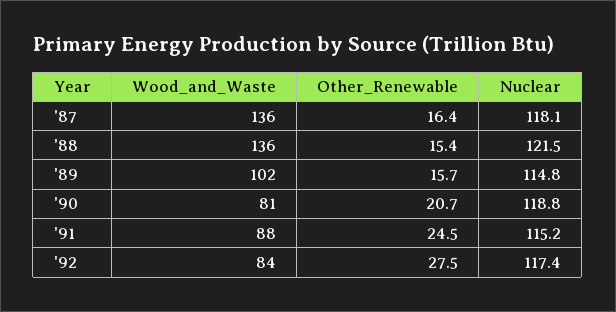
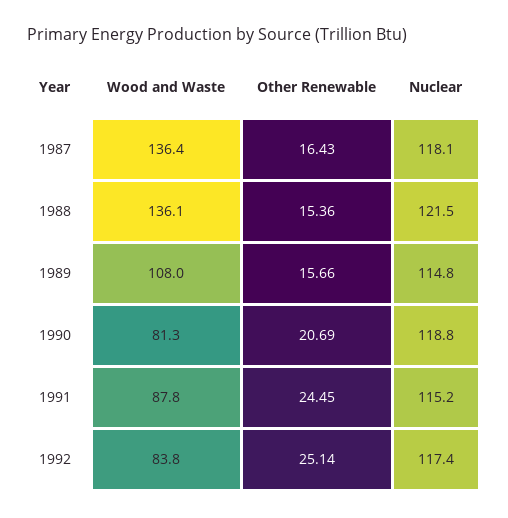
  {
    "Wood_and_Waste": {
      "'87": 136.4,
      "'88": 136.1,
-     "'89": 102,
+     "'89": 108,
      "'90": 81.3,
      "'91": 87.8,
      "'92": 83.8
    },
    "Other_Renewable": {
      "'87": 16.43,
      "'88": 15.36,
      "'89": 15.66,
      "'90": 20.69,
      "'91": 24.45,
-     "'92": 27.5
+     "'92": 25.14
    },
    "Nuclear": {
      "'87": 118.1,
      "'88": 121.5,
      "'89": 114.8,
      "'90": 118.8,
      "'91": 115.2,
      "'92": 117.4
    }
  }

